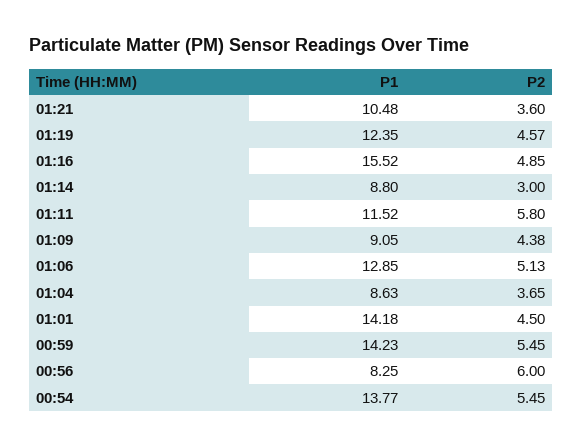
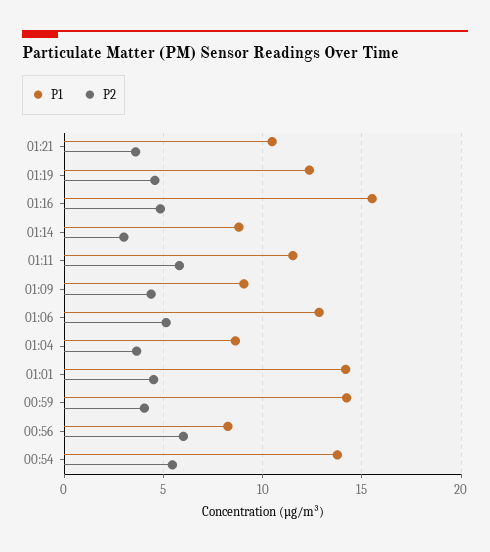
  {
    "P1": {
      "01:21": 10.48,
      "01:19": 12.35,
      "01:16": 15.52,
      "01:14": 8.8,
      "01:11": 11.52,
      "01:09": 9.05,
      "01:06": 12.85,
      "01:04": 8.63,
      "01:01": 14.18,
      "00:59": 14.23,
      "00:56": 8.25,
      "00:54": 13.77
    },
    "P2": {
      "01:21": 3.6,
      "01:19": 4.57,
      "01:16": 4.85,
      "01:14": 3,
      "01:11": 5.8,
      "01:09": 4.38,
      "01:06": 5.13,
      "01:04": 3.65,
      "01:01": 4.5,
-     "00:59": 5.45,
+     "00:59": 4,
      "00:56": 6,
      "00:54": 5.45
    }
  }

